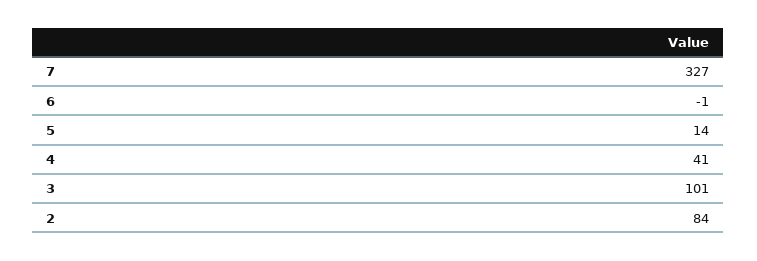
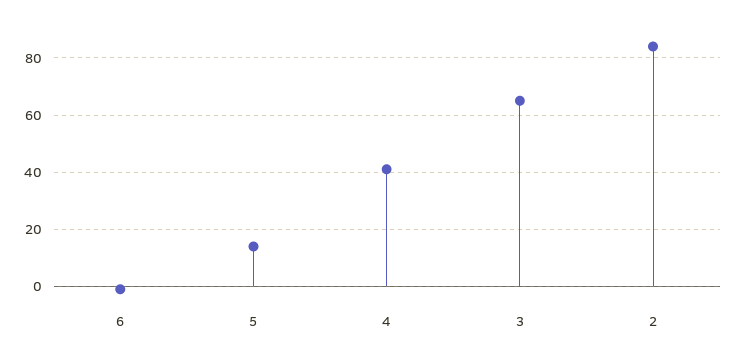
  {
-   "7": 327,
    "6": -1,
    "5": 14,
    "4": 41,
-   "3": 101,
+   "3": 65,
    "2": 84
  }

